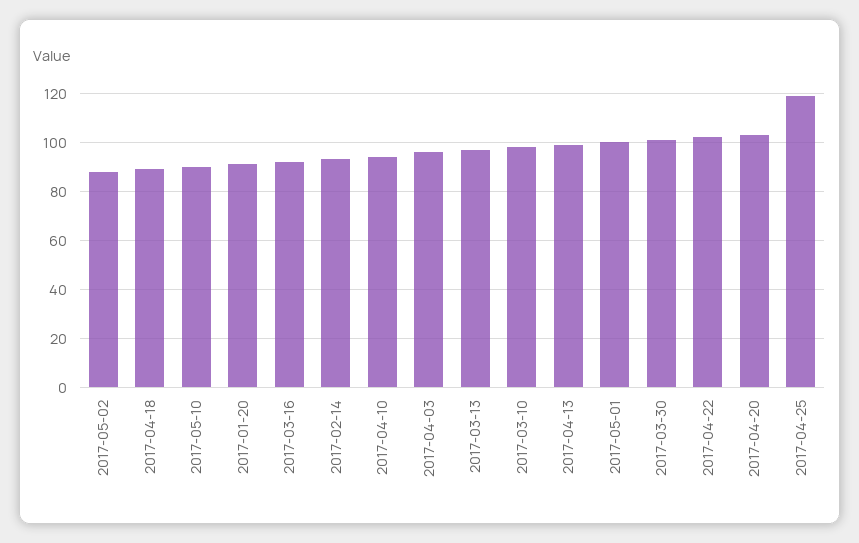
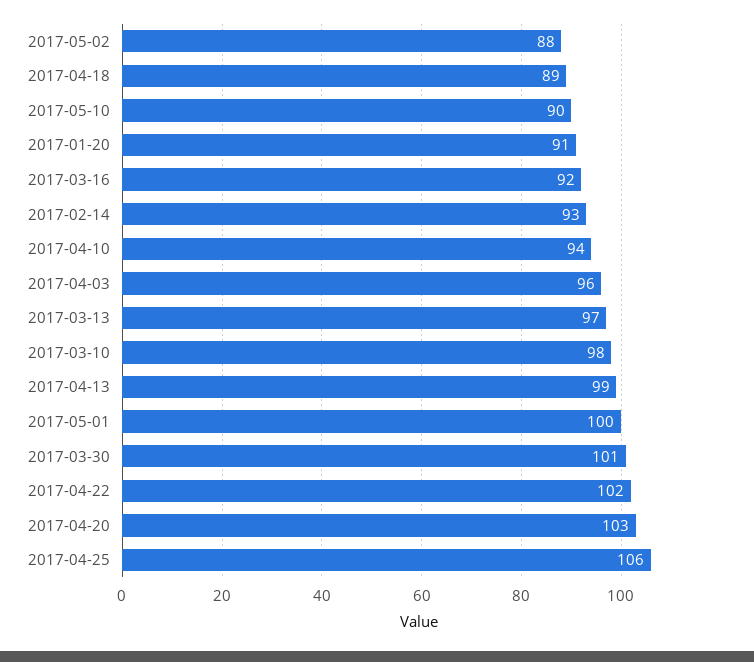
  {
    "2017-05-02": 88,
    "2017-04-18": 89,
    "2017-05-10": 90,
    "2017-01-20": 91,
    "2017-03-16": 92,
    "2017-02-14": 93,
    "2017-04-10": 94,
    "2017-04-03": 96,
    "2017-03-13": 97,
    "2017-03-10": 98,
    "2017-04-13": 99,
    "2017-05-01": 100,
    "2017-03-30": 101,
    "2017-04-22": 102,
    "2017-04-20": 103,
-   "2017-04-25": 120
+   "2017-04-25": 106
  }

